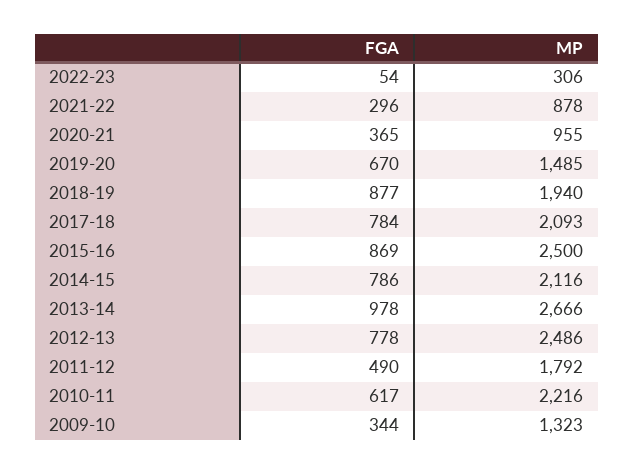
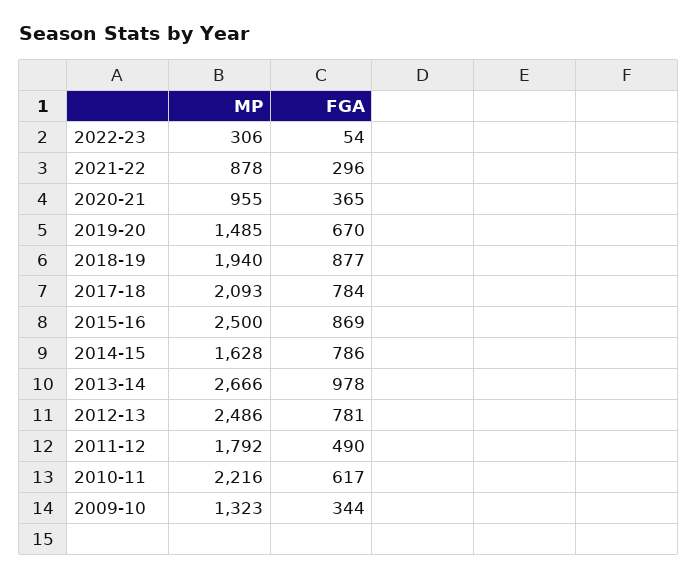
  {
    "FGA": {
      "2022-23": 54,
      "2021-22": 296,
      "2020-21": 365,
      "2019-20": 670,
      "2018-19": 877,
      "2017-18": 784,
      "2015-16": 869,
      "2014-15": 786,
      "2013-14": 978,
-     "2012-13": 778,
+     "2012-13": 781,
      "2011-12": 490,
      "2010-11": 617,
      "2009-10": 344
    },
    "MP": {
      "2022-23": 306,
      "2021-22": 878,
      "2020-21": 955,
      "2019-20": 1485,
      "2018-19": 1940,
      "2017-18": 2093,
      "2015-16": 2500,
-     "2014-15": 2116,
+     "2014-15": 1628,
      "2013-14": 2666,
      "2012-13": 2486,
      "2011-12": 1792,
      "2010-11": 2216,
      "2009-10": 1323
    }
  }

